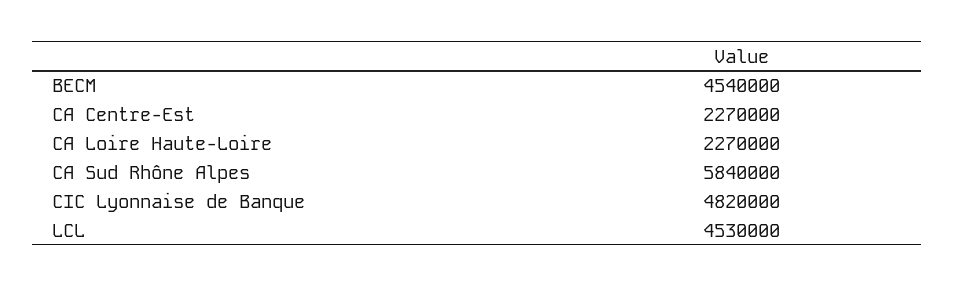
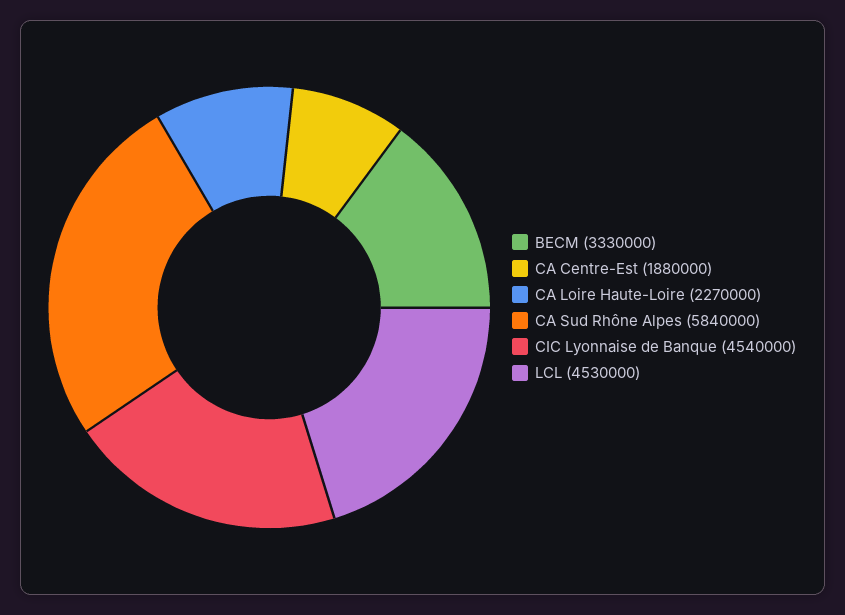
  {
-   "BECM": 4540000,
+   "BECM": 3330000,
-   "CA Centre-Est": 2270000,
+   "CA Centre-Est": 1880000,
    "CA Loire Haute-Loire": 2270000,
    "CA Sud Rhône Alpes": 5840000,
-   "CIC Lyonnaise de Banque": 4820000,
+   "CIC Lyonnaise de Banque": 4540000,
    "LCL": 4530000
  }

